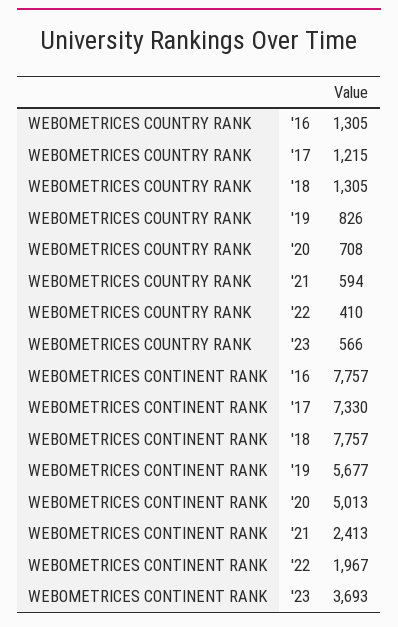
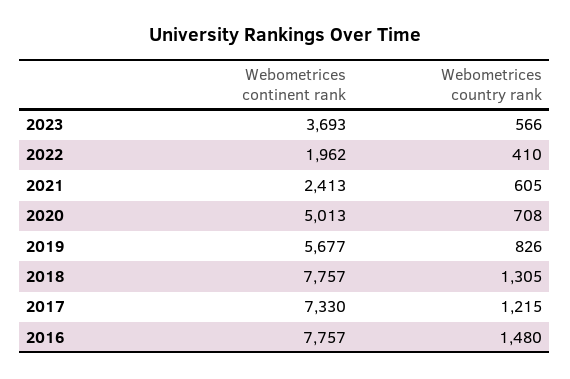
  {
    "WEBOMETRICES COUNTRY RANK": {
-     "'16": 1305,
+     "'16": 1480,
      "'17": 1215,
      "'18": 1305,
      "'19": 826,
      "'20": 708,
-     "'21": 594,
+     "'21": 605,
      "'22": 410,
      "'23": 566
    },
    "WEBOMETRICES CONTINENT RANK": {
      "'16": 7757,
      "'17": 7330,
      "'18": 7757,
      "'19": 5677,
      "'20": 5013,
      "'21": 2413,
-     "'22": 1967,
+     "'22": 1962,
      "'23": 3693
    }
  }

